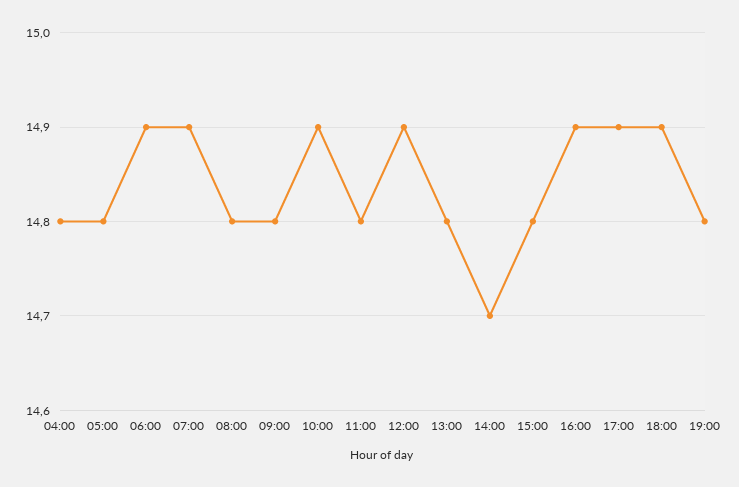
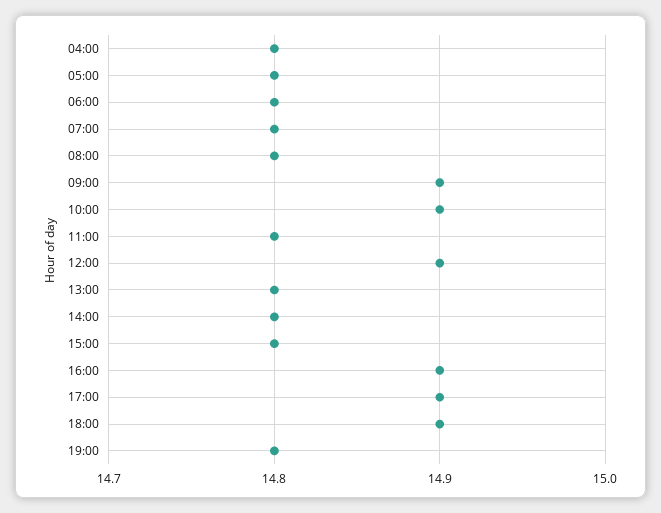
  {
    "04:00": 14.8,
    "05:00": 14.8,
-   "06:00": 14.9,
+   "06:00": 14.8,
-   "07:00": 14.9,
+   "07:00": 14.8,
    "08:00": 14.8,
-   "09:00": 14.8,
+   "09:00": 14.9,
    "10:00": 14.9,
    "11:00": 14.8,
    "12:00": 14.9,
    "13:00": 14.8,
-   "14:00": 14.7,
+   "14:00": 14.8,
    "15:00": 14.8,
    "16:00": 14.9,
    "17:00": 14.9,
    "18:00": 14.9,
    "19:00": 14.8
  }

